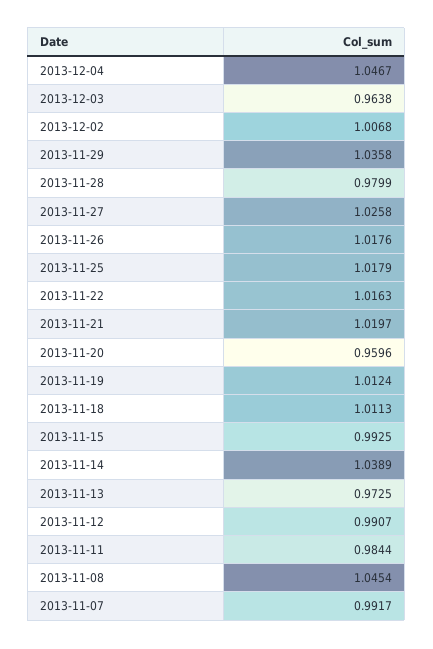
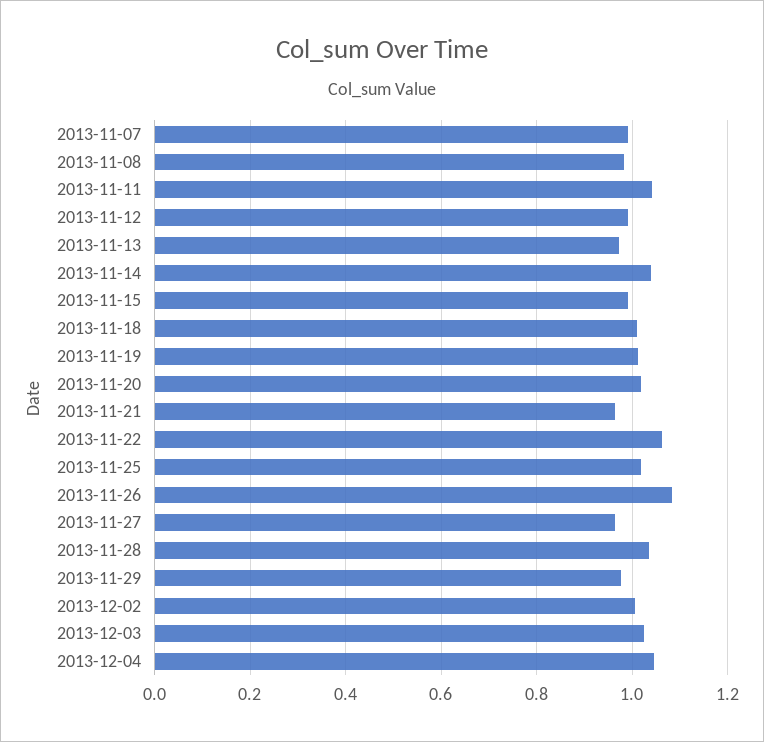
  {
    "2013-12-04": 1.0467,
-   "2013-12-03": 0.9638,
+   "2013-12-03": 1.02,
    "2013-12-02": 1.0068,
-   "2013-11-29": 1.0358,
+   "2013-11-29": 0.98,
-   "2013-11-28": 0.9799,
+   "2013-11-28": 1.04,
-   "2013-11-27": 1.0258,
+   "2013-11-27": 0.96,
-   "2013-11-26": 1.0176,
+   "2013-11-26": 1.08,
    "2013-11-25": 1.0179,
-   "2013-11-22": 1.0163,
+   "2013-11-22": 1.06,
-   "2013-11-21": 1.0197,
+   "2013-11-21": 0.96,
-   "2013-11-20": 0.9596,
+   "2013-11-20": 1.02,
    "2013-11-19": 1.0124,
    "2013-11-18": 1.0113,
    "2013-11-15": 0.9925,
    "2013-11-14": 1.0389,
    "2013-11-13": 0.9725,
    "2013-11-12": 0.9907,
-   "2013-11-11": 0.9844,
+   "2013-11-11": 1.04,
-   "2013-11-08": 1.0454,
+   "2013-11-08": 0.98,
    "2013-11-07": 0.9917
  }

